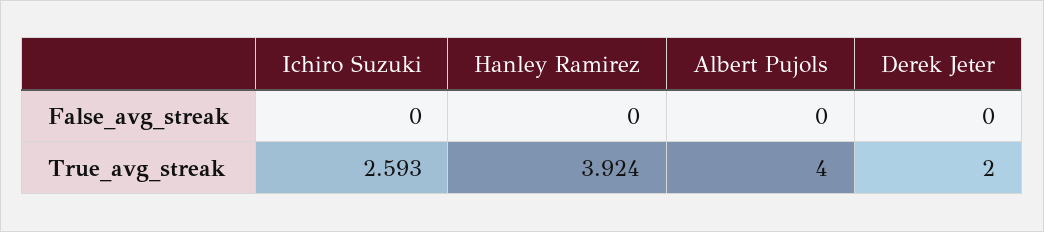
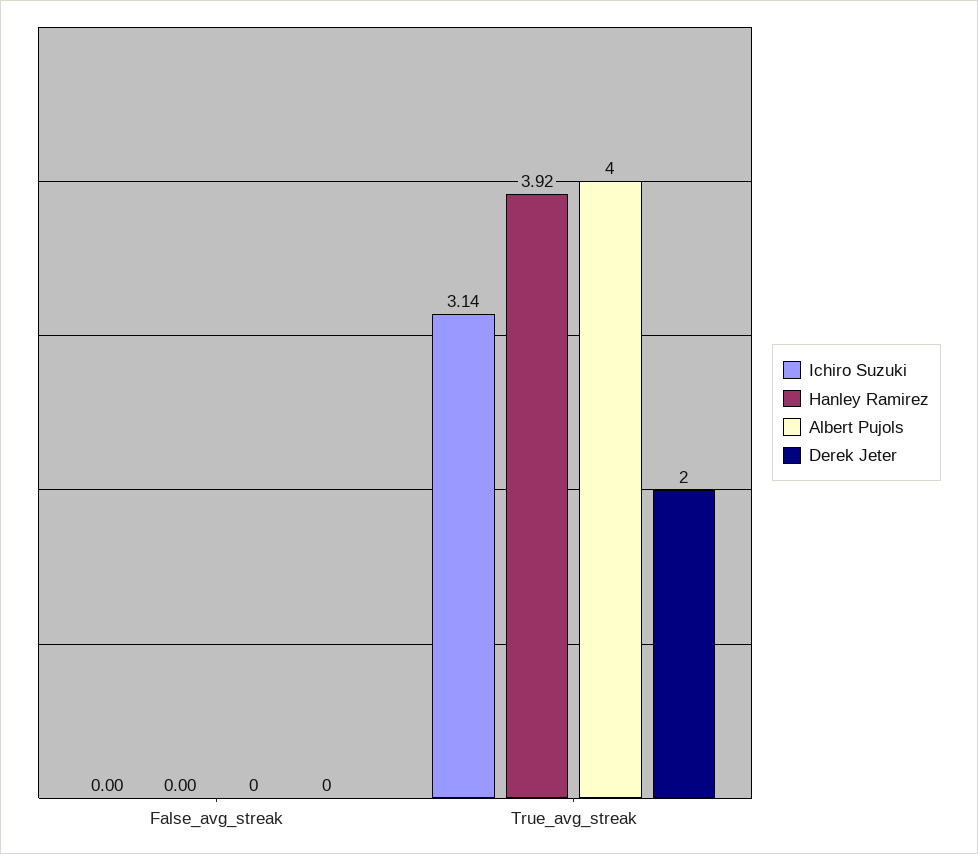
  {
    "Ichiro Suzuki": {
      "False_avg_streak": 0,
-     "True_avg_streak": 2.593
+     "True_avg_streak": 3.14
    },
    "Hanley Ramirez": {
      "False_avg_streak": 0,
      "True_avg_streak": 3.924
    },
    "Albert Pujols": {
      "False_avg_streak": 0,
      "True_avg_streak": 4
    },
    "Derek Jeter": {
      "False_avg_streak": 0,
      "True_avg_streak": 2
    }
  }

